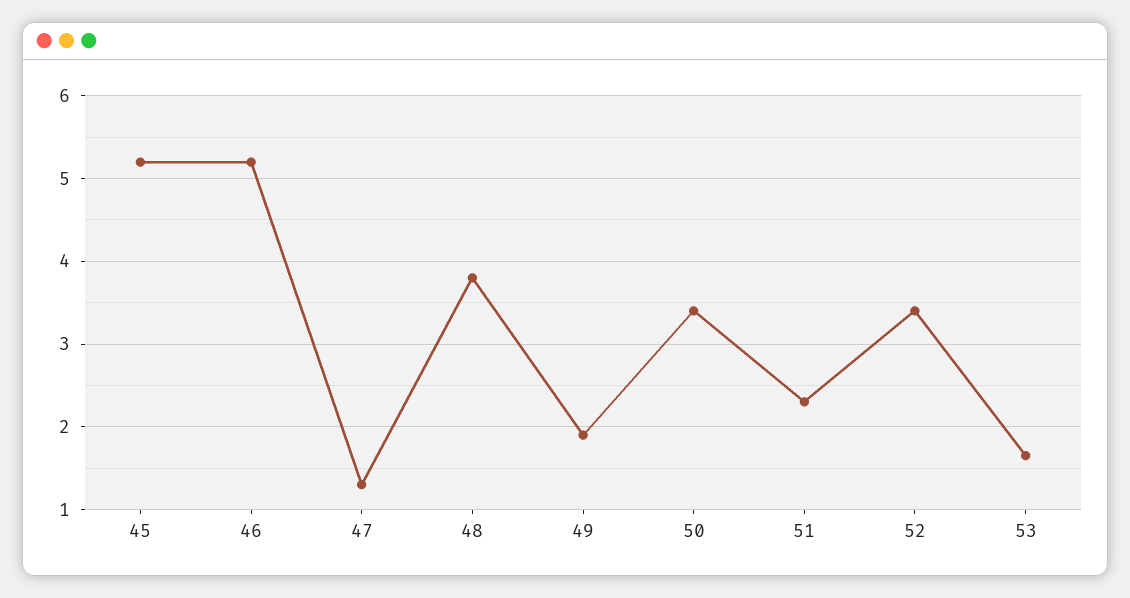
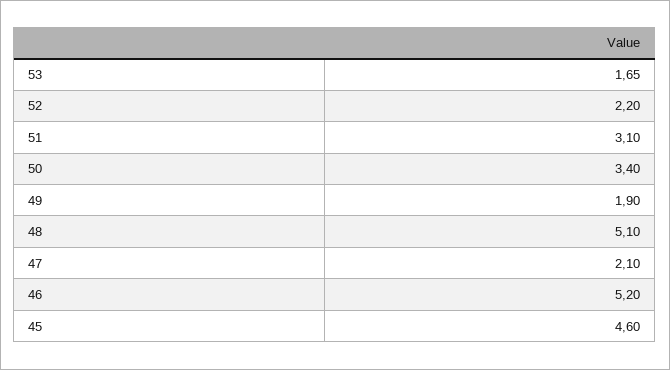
  {
-   "45": 5.2,
+   "45": 4.6,
    "46": 5.2,
-   "47": 1.3,
+   "47": 2.1,
-   "48": 3.8,
+   "48": 5.1,
    "49": 1.9,
    "50": 3.4,
-   "51": 2.3,
+   "51": 3.1,
-   "52": 3.4,
+   "52": 2.2,
    "53": 1.65
  }

